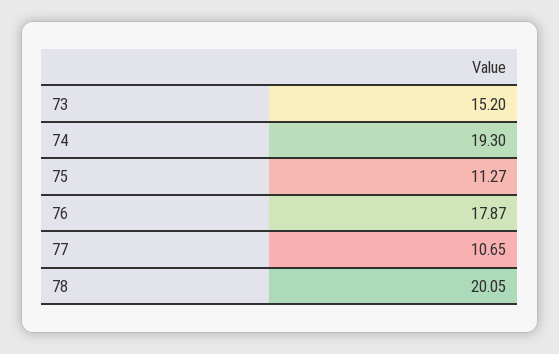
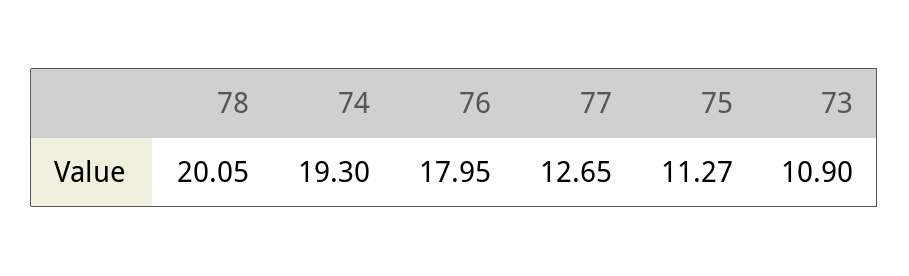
  {
-   "73": 15.2,
+   "73": 10.9,
    "74": 19.3,
    "75": 11.27,
-   "76": 17.87,
+   "76": 17.95,
-   "77": 10.65,
+   "77": 12.65,
    "78": 20.05
  }

